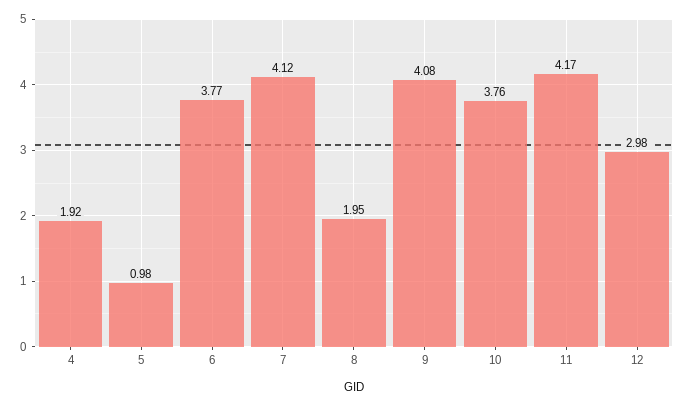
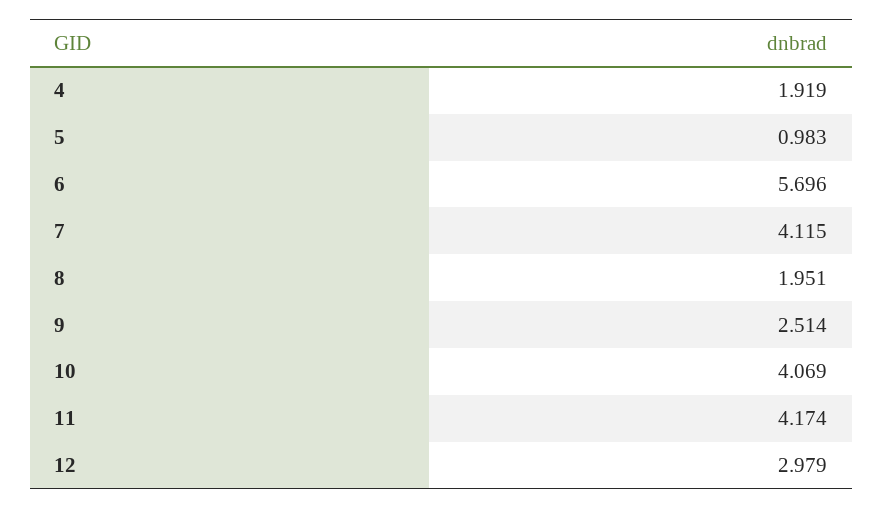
  {
    "4": 1.919,
    "5": 0.983,
-   "6": 3.77,
+   "6": 5.696,
    "7": 4.115,
    "8": 1.951,
-   "9": 4.08,
+   "9": 2.514,
-   "10": 3.76,
+   "10": 4.069,
    "11": 4.174,
    "12": 2.979
  }

